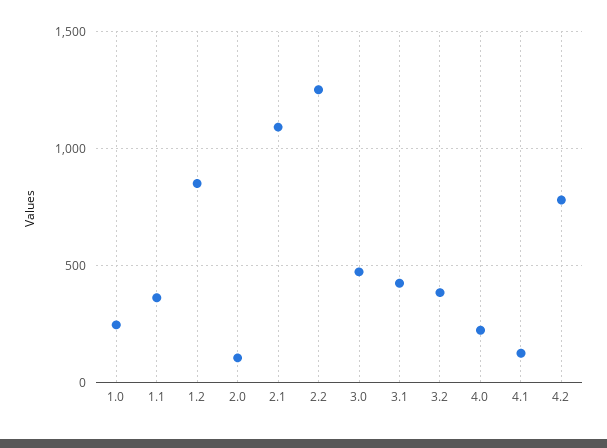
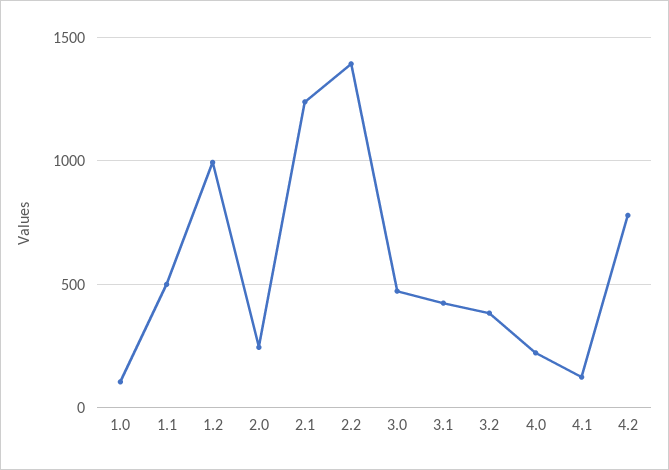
  {
-   "1.0": 250,
+   "1.0": 100,
-   "1.1": 350,
+   "1.1": 500,
-   "1.2": 850,
+   "1.2": 1000,
-   "2.0": 100,
+   "2.0": 250,
-   "2.1": 1100,
+   "2.1": 1250,
-   "2.2": 1250,
+   "2.2": 1400,
    "3.0": 450,
    "3.1": 400,
    "3.2": 400,
    "4.0": 200,
    "4.1": 150,
    "4.2": 800
  }

